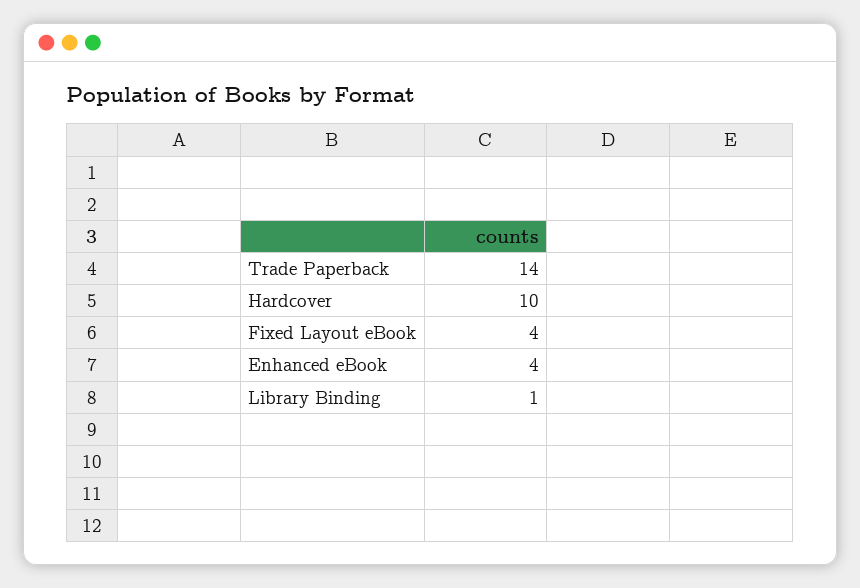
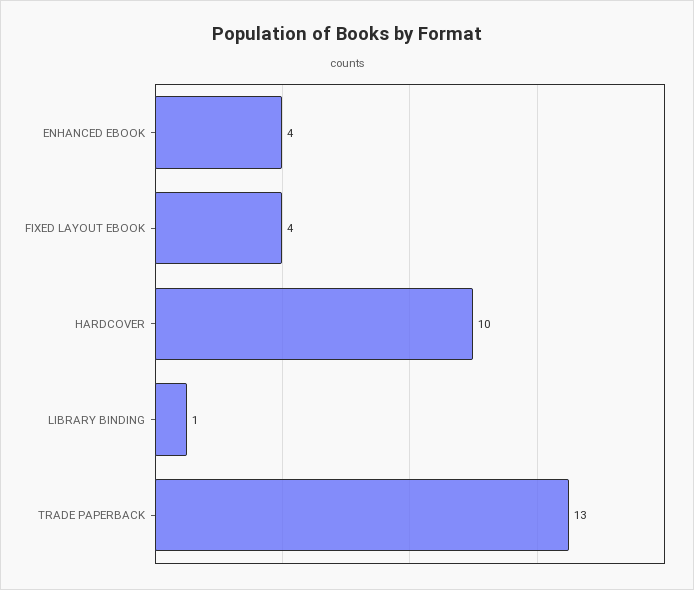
  {
-   "Trade Paperback": 14,
+   "Trade Paperback": 13,
    "Hardcover": 10,
    "Fixed Layout eBook": 4,
    "Enhanced eBook": 4,
    "Library Binding": 1
  }

